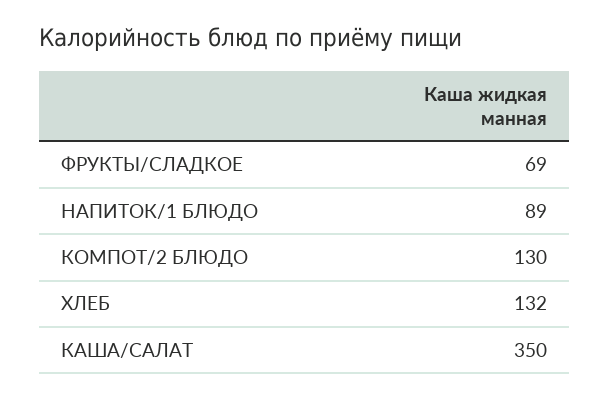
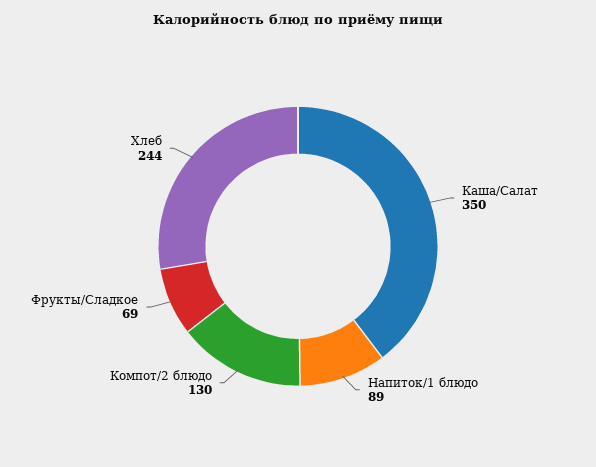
  {
    "ФРУКТЫ/СЛАДКОЕ": 69,
    "НАПИТОК/1 БЛЮДО": 89,
    "КОМПОТ/2 БЛЮДО": 130,
-   "ХЛЕБ": 132,
+   "ХЛЕБ": 244,
    "КАША/САЛАТ": 350
  }

